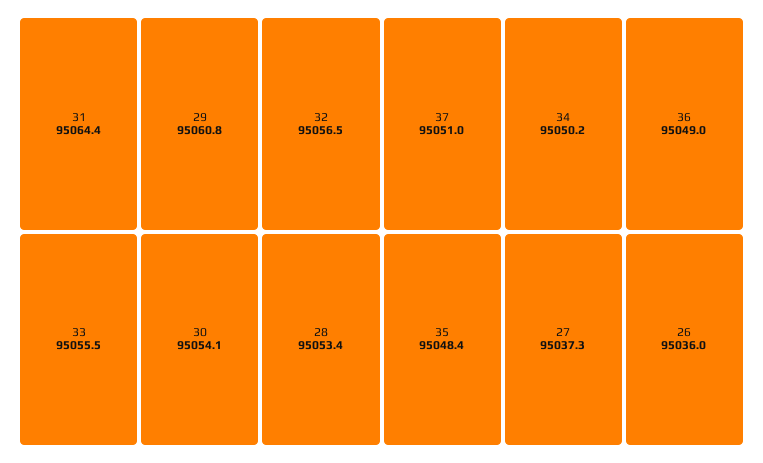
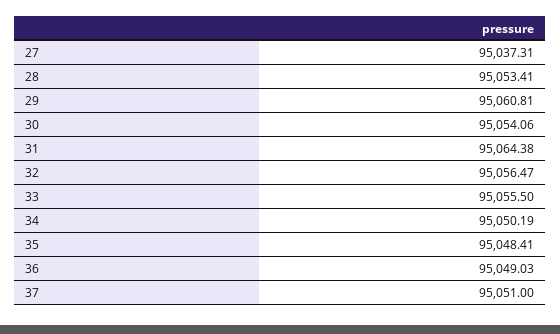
  {
    "31": 95064.38,
    "29": 95060.81,
    "32": 95056.47,
    "33": 95055.5,
    "30": 95054.06,
    "28": 95053.41,
    "37": 95051,
    "34": 95050.19,
    "36": 95049.03,
    "35": 95048.41,
-   "27": 95037.31,
+   "27": 95037.31
-   "26": 95036
  }

